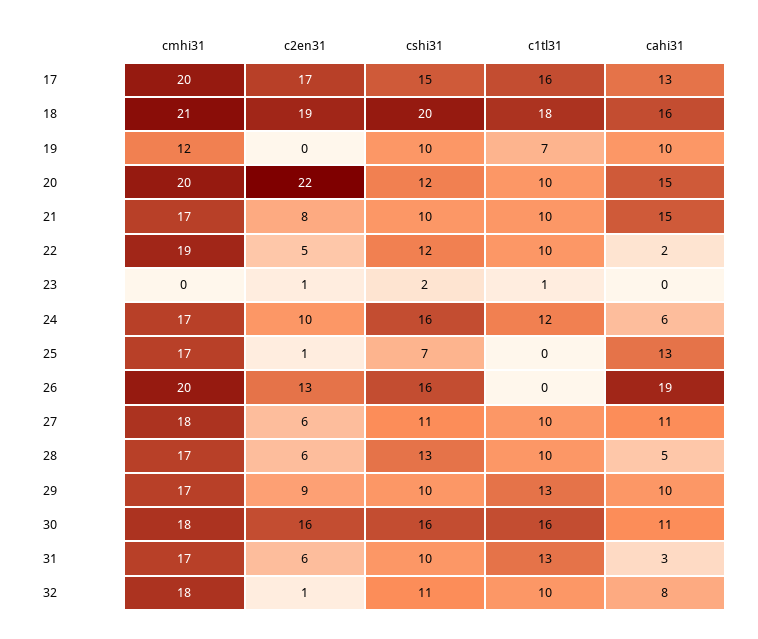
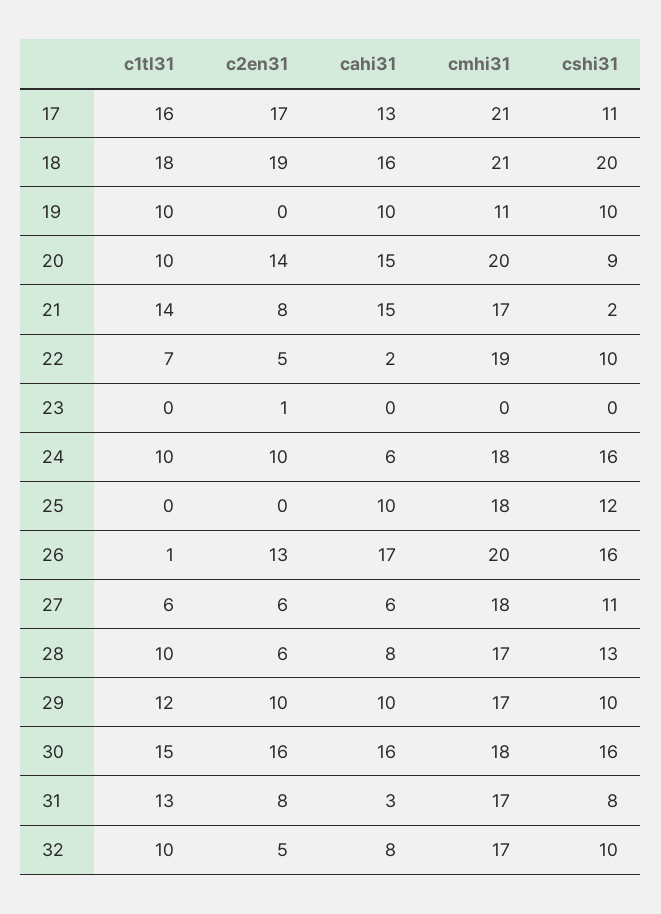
  {
    "cmhi31": {
-     "17": 20,
+     "17": 21,
      "18": 21,
-     "19": 12,
+     "19": 11,
      "20": 20,
      "21": 17,
      "22": 19,
      "23": 0,
-     "24": 17,
+     "24": 18,
-     "25": 17,
+     "25": 18,
      "26": 20,
      "27": 18,
      "28": 17,
      "29": 17,
      "30": 18,
      "31": 17,
-     "32": 18
+     "32": 17
    },
    "c2en31": {
      "17": 17,
      "18": 19,
      "19": 0,
-     "20": 22,
+     "20": 14,
      "21": 8,
      "22": 5,
      "23": 1,
      "24": 10,
-     "25": 1,
+     "25": 0,
      "26": 13,
      "27": 6,
      "28": 6,
-     "29": 9,
+     "29": 10,
      "30": 16,
-     "31": 6,
+     "31": 8,
-     "32": 1
+     "32": 5
    },
    "cshi31": {
-     "17": 15,
+     "17": 11,
      "18": 20,
      "19": 10,
-     "20": 12,
+     "20": 9,
-     "21": 10,
+     "21": 2,
-     "22": 12,
+     "22": 10,
-     "23": 2,
+     "23": 0,
      "24": 16,
-     "25": 7,
+     "25": 12,
      "26": 16,
      "27": 11,
      "28": 13,
      "29": 10,
      "30": 16,
-     "31": 10,
+     "31": 8,
-     "32": 11
+     "32": 10
    },
    "c1tl31": {
      "17": 16,
      "18": 18,
-     "19": 7,
+     "19": 10,
      "20": 10,
-     "21": 10,
+     "21": 14,
-     "22": 10,
+     "22": 7,
-     "23": 1,
+     "23": 0,
-     "24": 12,
+     "24": 10,
      "25": 0,
-     "26": 0,
+     "26": 1,
-     "27": 10,
+     "27": 6,
      "28": 10,
-     "29": 13,
+     "29": 12,
-     "30": 16,
+     "30": 15,
      "31": 13,
      "32": 10
    },
    "cahi31": {
      "17": 13,
      "18": 16,
      "19": 10,
      "20": 15,
      "21": 15,
      "22": 2,
      "23": 0,
      "24": 6,
-     "25": 13,
+     "25": 10,
-     "26": 19,
+     "26": 17,
-     "27": 11,
+     "27": 6,
-     "28": 5,
+     "28": 8,
      "29": 10,
-     "30": 11,
+     "30": 16,
      "31": 3,
      "32": 8
    }
  }

